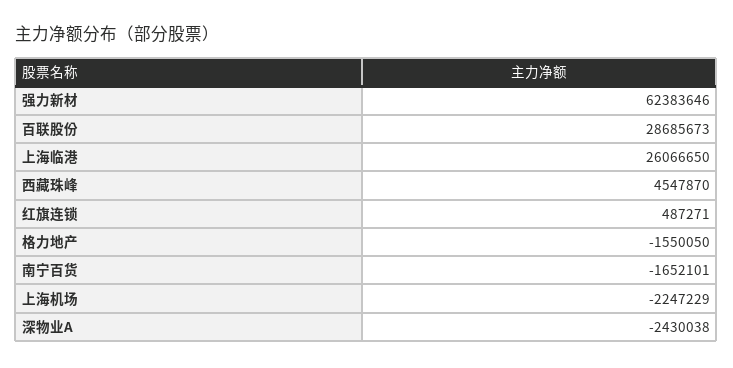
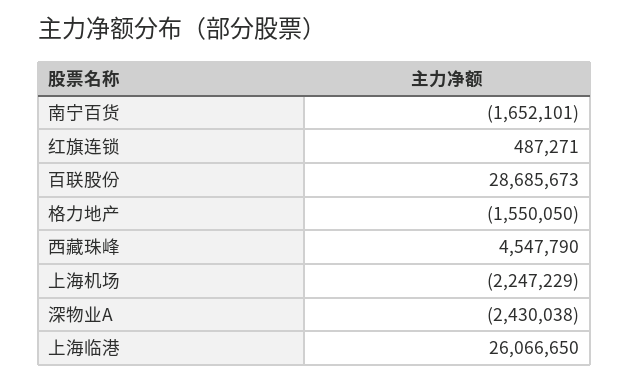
  {
-   "强力新材": 62383646,
    "百联股份": 28685673,
    "上海临港": 26066650,
-   "西藏珠峰": 4547870,
+   "西藏珠峰": 4547790,
    "红旗连锁": 487271,
    "格力地产": -1550050,
    "南宁百货": -1652101,
    "上海机场": -2247229,
    "深物业A": -2430038
  }

